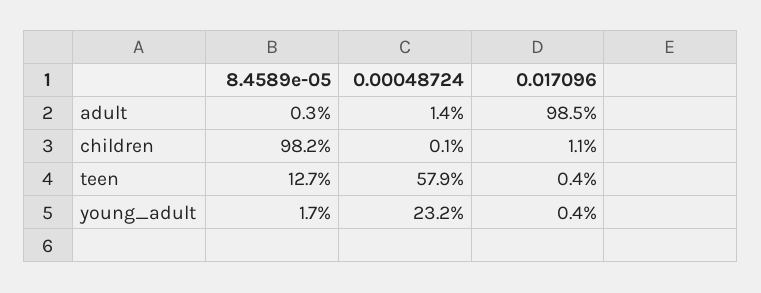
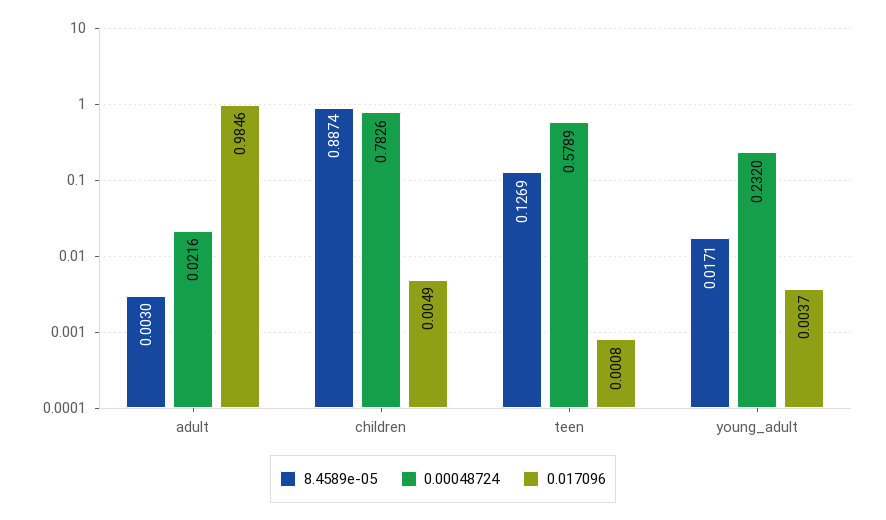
  {
    "8.4589e-05": {
      "adult": 0.003,
-     "children": 0.982,
+     "children": 0.8874,
      "teen": 0.1269,
      "young_adult": 0.0171
    },
    "0.00048724": {
-     "adult": 0.014,
+     "adult": 0.0216,
-     "children": 0.001,
+     "children": 0.7826,
      "teen": 0.5789,
      "young_adult": 0.232
    },
    "0.017096": {
      "adult": 0.9846,
-     "children": 0.011,
+     "children": 0.0049,
-     "teen": 0.004,
+     "teen": 0.0008,
      "young_adult": 0.0037
    }
  }

